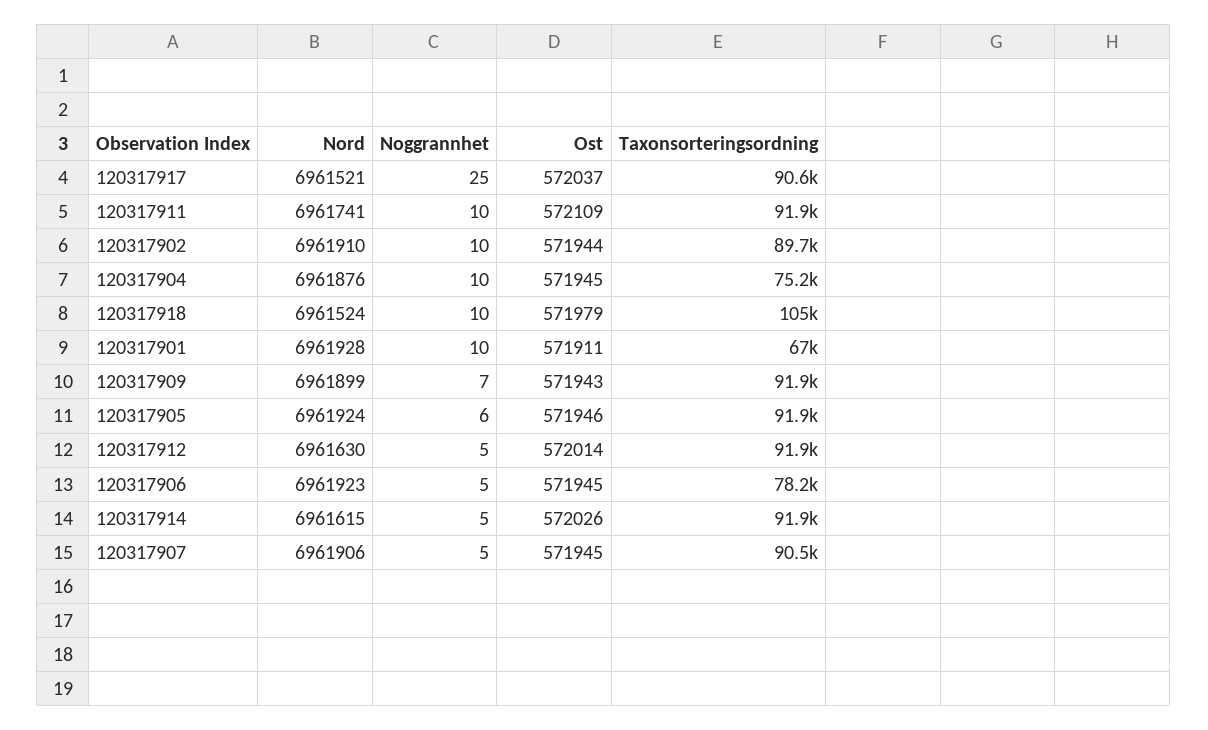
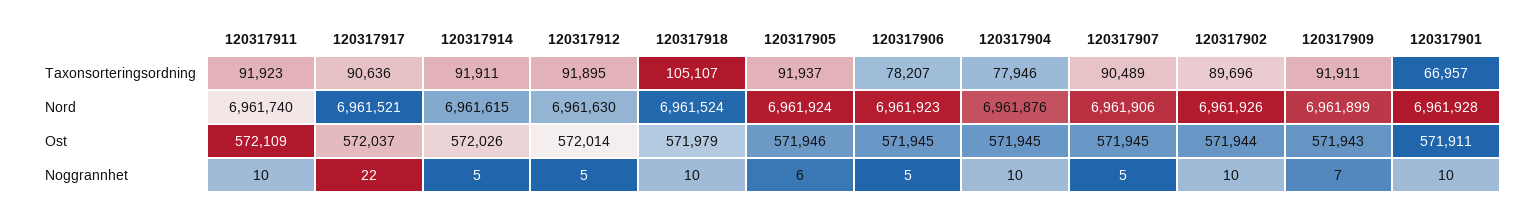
  {
    "Nord": {
      "120317917": 6961521,
-     "120317911": 6961741,
+     "120317911": 6961740,
-     "120317902": 6961910,
+     "120317902": 6961926,
      "120317904": 6961876,
      "120317918": 6961524,
      "120317901": 6961928,
      "120317909": 6961899,
      "120317905": 6961924,
      "120317912": 6961630,
      "120317906": 6961923,
      "120317914": 6961615,
      "120317907": 6961906
    },
    "Noggrannhet": {
-     "120317917": 25,
+     "120317917": 22,
      "120317911": 10,
      "120317902": 10,
      "120317904": 10,
      "120317918": 10,
      "120317901": 10,
      "120317909": 7,
      "120317905": 6,
      "120317912": 5,
      "120317906": 5,
      "120317914": 5,
      "120317907": 5
    },
    "Ost": {
      "120317917": 572037,
      "120317911": 572109,
      "120317902": 571944,
      "120317904": 571945,
      "120317918": 571979,
      "120317901": 571911,
      "120317909": 571943,
      "120317905": 571946,
      "120317912": 572014,
      "120317906": 571945,
      "120317914": 572026,
      "120317907": 571945
    },
    "Taxonsorteringsordning": {
      "120317917": 90636,
      "120317911": 91923,
      "120317902": 89696,
-     "120317904": 75200,
+     "120317904": 77946,
      "120317918": 105107,
      "120317901": 66957,
      "120317909": 91911,
      "120317905": 91937,
      "120317912": 91895,
      "120317906": 78207,
      "120317914": 91911,
      "120317907": 90489
    }
  }

